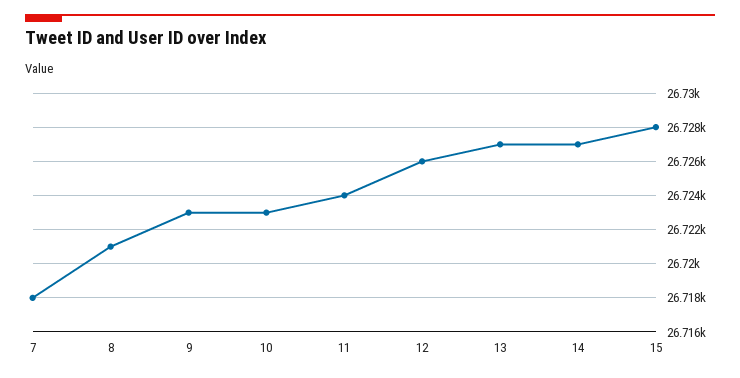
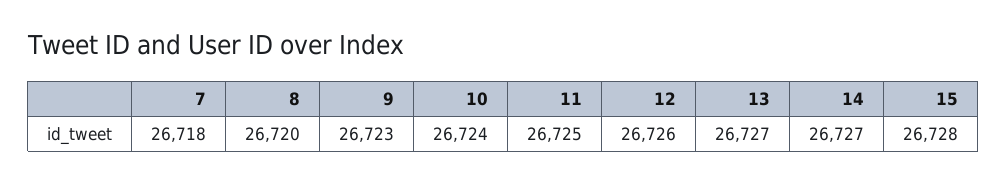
  {
    "7": 26718,
-   "8": 26721,
+   "8": 26720,
    "9": 26723,
-   "10": 26723,
+   "10": 26724,
-   "11": 26724,
+   "11": 26725,
    "12": 26726,
    "13": 26727,
    "14": 26727,
    "15": 26728
  }

